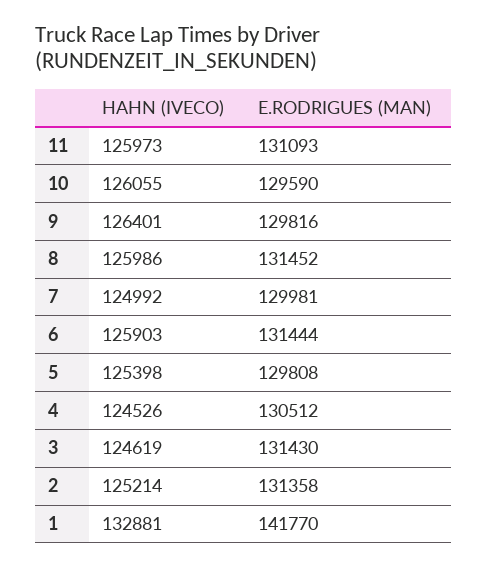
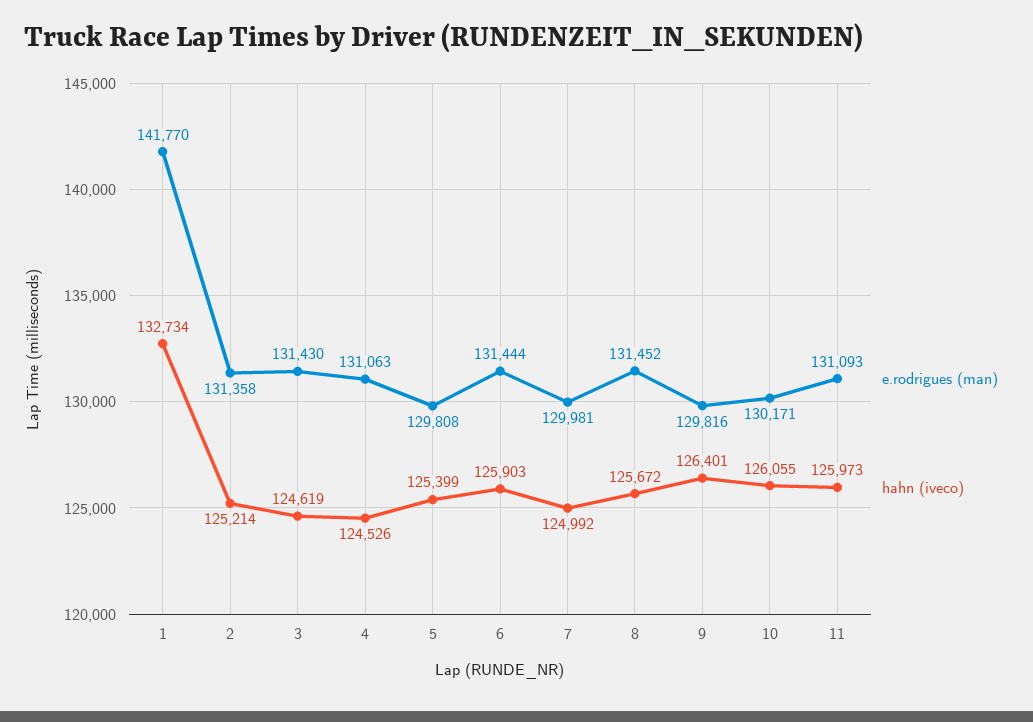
  {
    "HAHN (IVECO)": {
      "11": 125973,
      "10": 126055,
      "9": 126401,
-     "8": 125986,
+     "8": 125672,
      "7": 124992,
      "6": 125903,
-     "5": 125398,
+     "5": 125399,
      "4": 124526,
      "3": 124619,
      "2": 125214,
-     "1": 132881
+     "1": 132734
    },
    "E.RODRIGUES (MAN)": {
      "11": 131093,
-     "10": 129590,
+     "10": 130171,
      "9": 129816,
      "8": 131452,
      "7": 129981,
      "6": 131444,
      "5": 129808,
-     "4": 130512,
+     "4": 131063,
      "3": 131430,
      "2": 131358,
      "1": 141770
    }
  }

